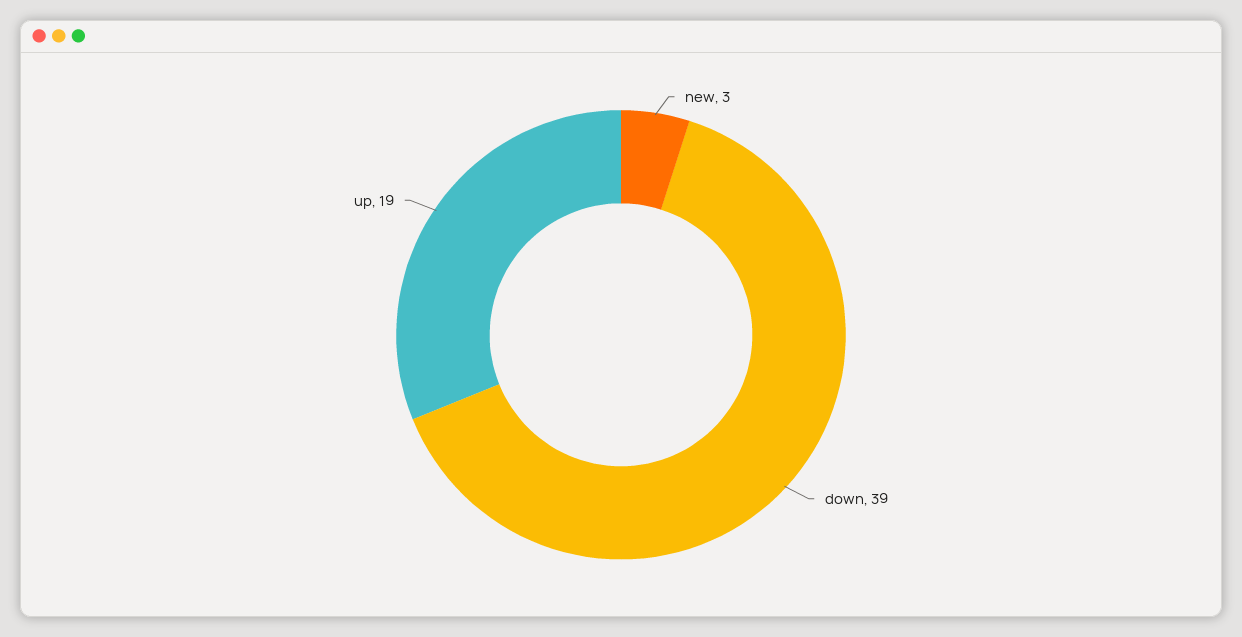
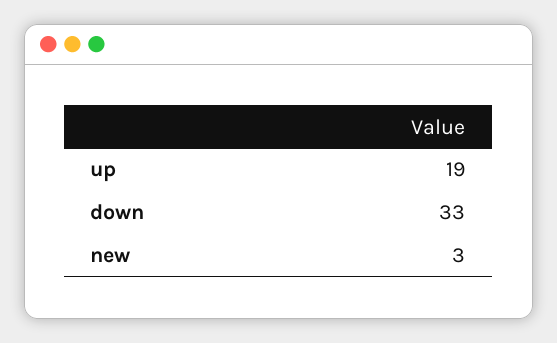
  {
    "new": 3,
-   "down": 39,
+   "down": 33,
    "up": 19
  }

